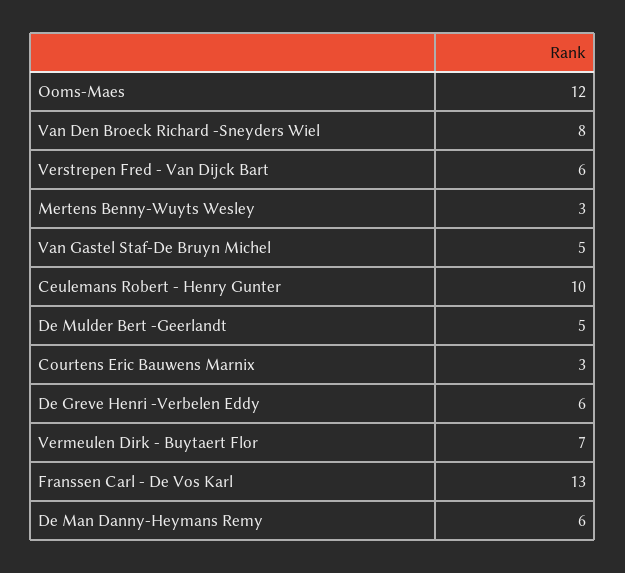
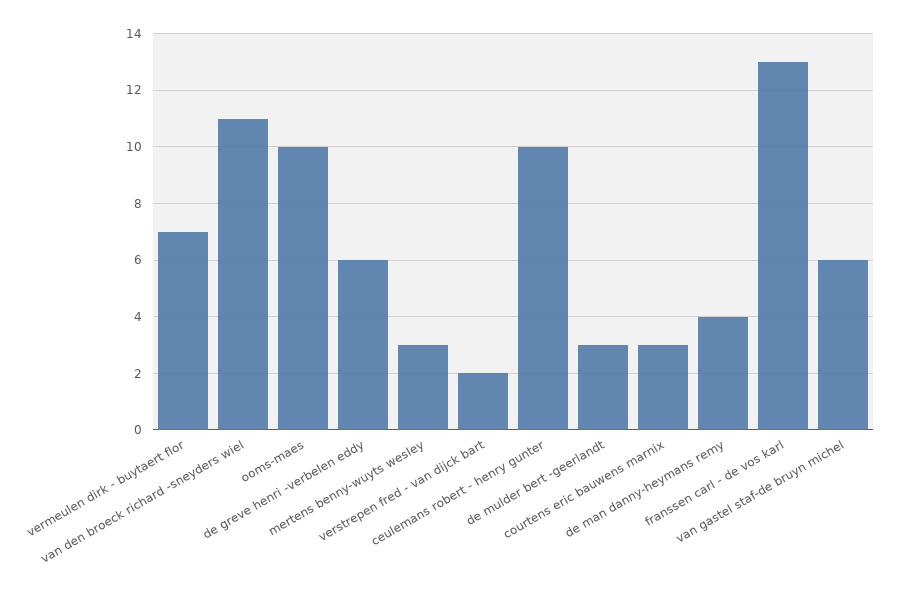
  {
-   "Ooms-Maes": 12,
+   "Ooms-Maes": 10,
-   "Van Den Broeck Richard -Sneyders Wiel": 8,
+   "Van Den Broeck Richard -Sneyders Wiel": 11,
-   "Verstrepen Fred - Van Dijck Bart": 6,
+   "Verstrepen Fred - Van Dijck Bart": 2,
    "Mertens Benny-Wuyts Wesley": 3,
-   "Van Gastel Staf-De Bruyn Michel": 5,
+   "Van Gastel Staf-De Bruyn Michel": 6,
    "Ceulemans Robert - Henry Gunter": 10,
-   "De Mulder Bert -Geerlandt": 5,
+   "De Mulder Bert -Geerlandt": 3,
    "Courtens Eric Bauwens Marnix": 3,
    "De Greve Henri -Verbelen Eddy": 6,
    "Vermeulen Dirk - Buytaert Flor": 7,
    "Franssen Carl - De Vos Karl": 13,
-   "De Man Danny-Heymans Remy": 6
+   "De Man Danny-Heymans Remy": 4
  }

